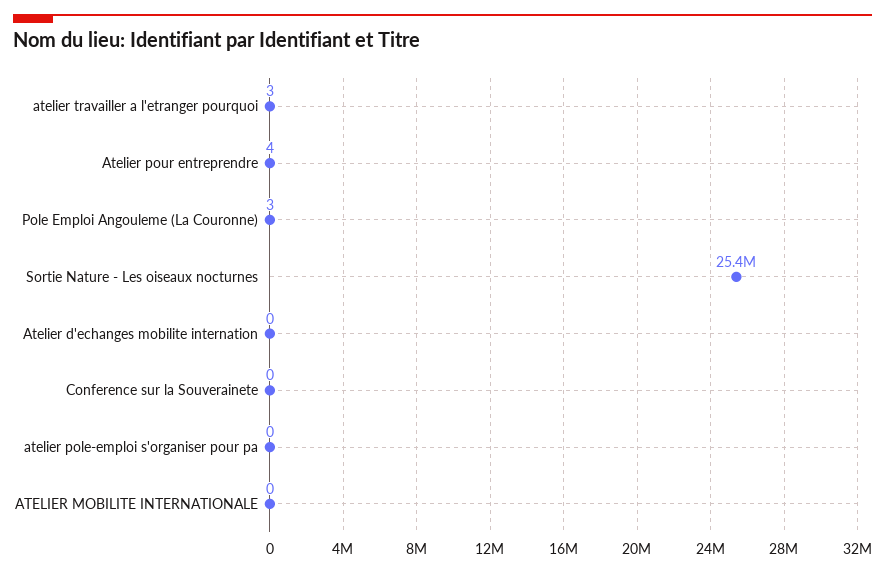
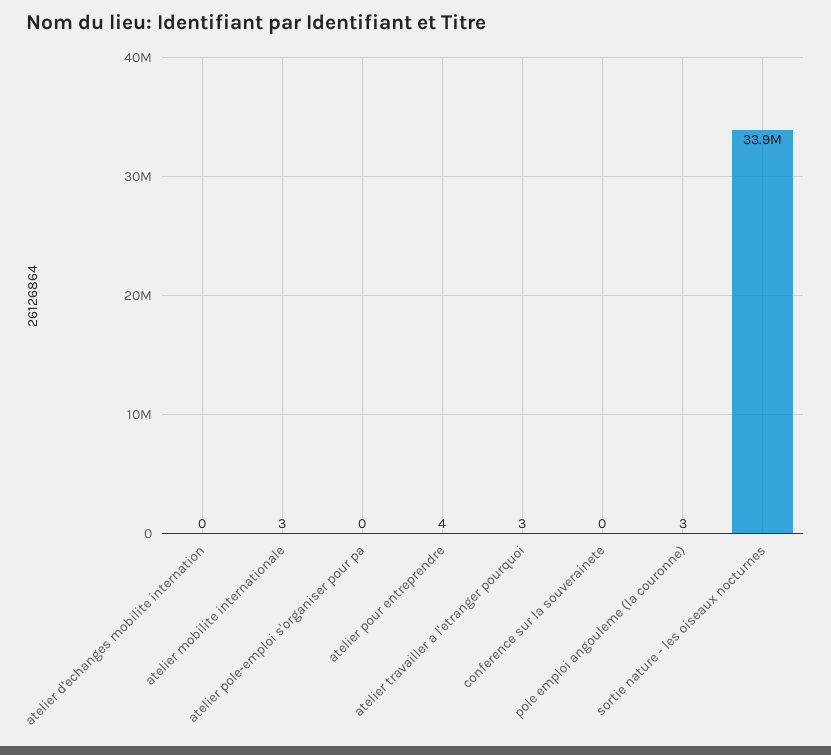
  {
    "atelier travailler a l'etranger pourquoi": 3,
    "Atelier pour entreprendre": 4,
    "Pole Emploi Angouleme (La Couronne)": 3,
-   "Sortie Nature - Les oiseaux nocturnes": 25400000,
+   "Sortie Nature - Les oiseaux nocturnes": 33900000,
    "Atelier d'echanges mobilite internation": 0,
    "Conference sur la Souverainete": 0,
    "atelier pole-emploi s'organiser pour pa": 0,
-   "ATELIER MOBILITE INTERNATIONALE": 0
+   "ATELIER MOBILITE INTERNATIONALE": 3
  }

